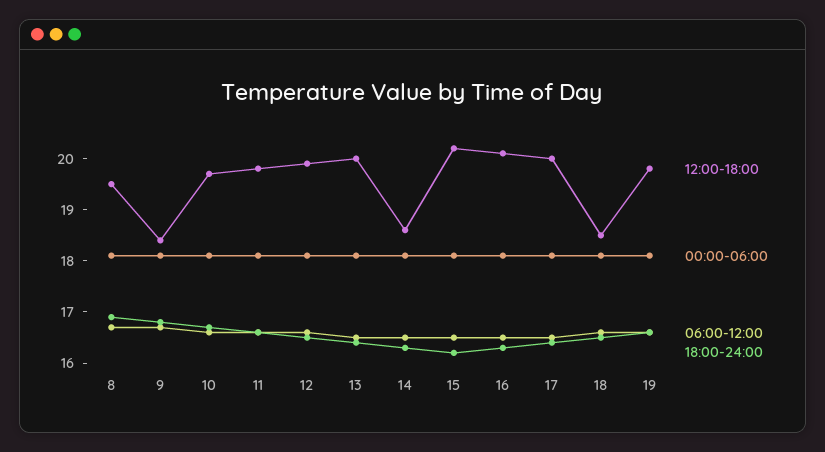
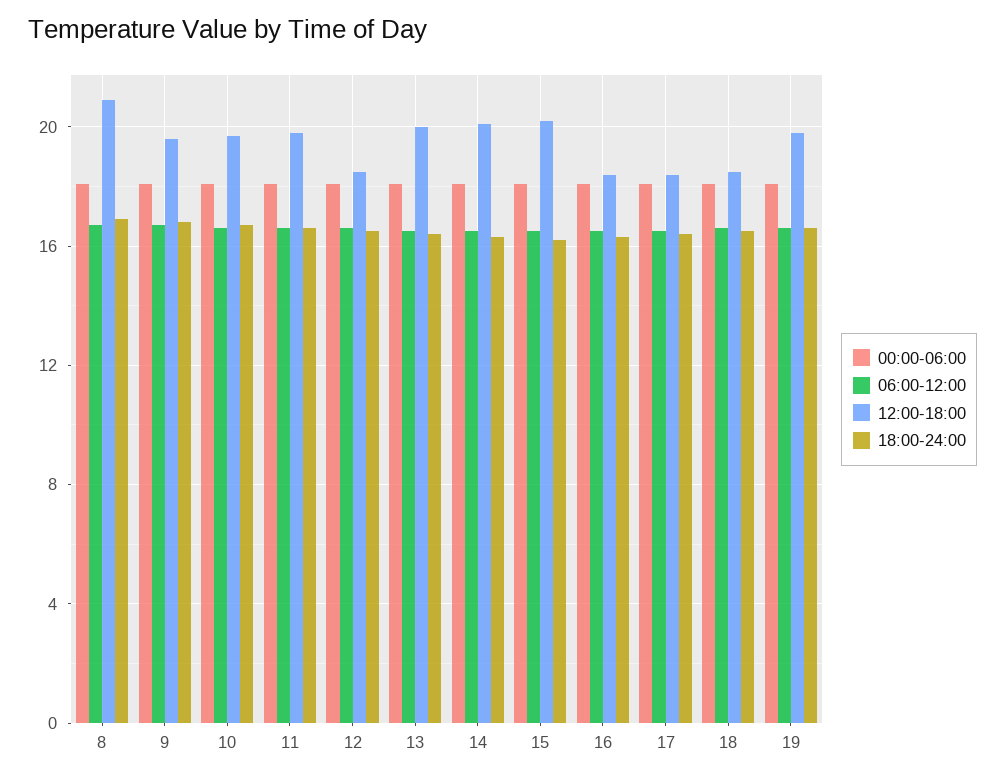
  {
    "12:00-18:00": {
-     "8": 19.5,
+     "8": 21,
-     "9": 18.5,
+     "9": 19.5,
      "10": 19.5,
      "11": 20,
-     "12": 20,
+     "12": 18.5,
      "13": 20,
-     "14": 18.5,
+     "14": 20,
      "15": 20,
-     "16": 20,
+     "16": 18.5,
-     "17": 20,
+     "17": 18.5,
      "18": 18.5,
      "19": 20
    },
    "00:00-06:00": {
      "8": 18,
      "9": 18,
      "10": 18,
      "11": 18,
      "12": 18,
      "13": 18,
      "14": 18,
      "15": 18,
      "16": 18,
      "17": 18,
      "18": 18,
      "19": 18
    },
    "06:00-12:00": {
      "8": 16.5,
      "9": 16.5,
      "10": 16.5,
      "11": 16.5,
      "12": 16.5,
      "13": 16.5,
      "14": 16.5,
      "15": 16.5,
      "16": 16.5,
      "17": 16.5,
      "18": 16.5,
      "19": 16.5
    },
    "18:00-24:00": {
      "8": 17,
      "9": 17,
      "10": 16.5,
      "11": 16.5,
      "12": 16.5,
      "13": 16.5,
      "14": 16.5,
      "15": 16,
      "16": 16.5,
      "17": 16.5,
      "18": 16.5,
      "19": 16.5
    }
  }

